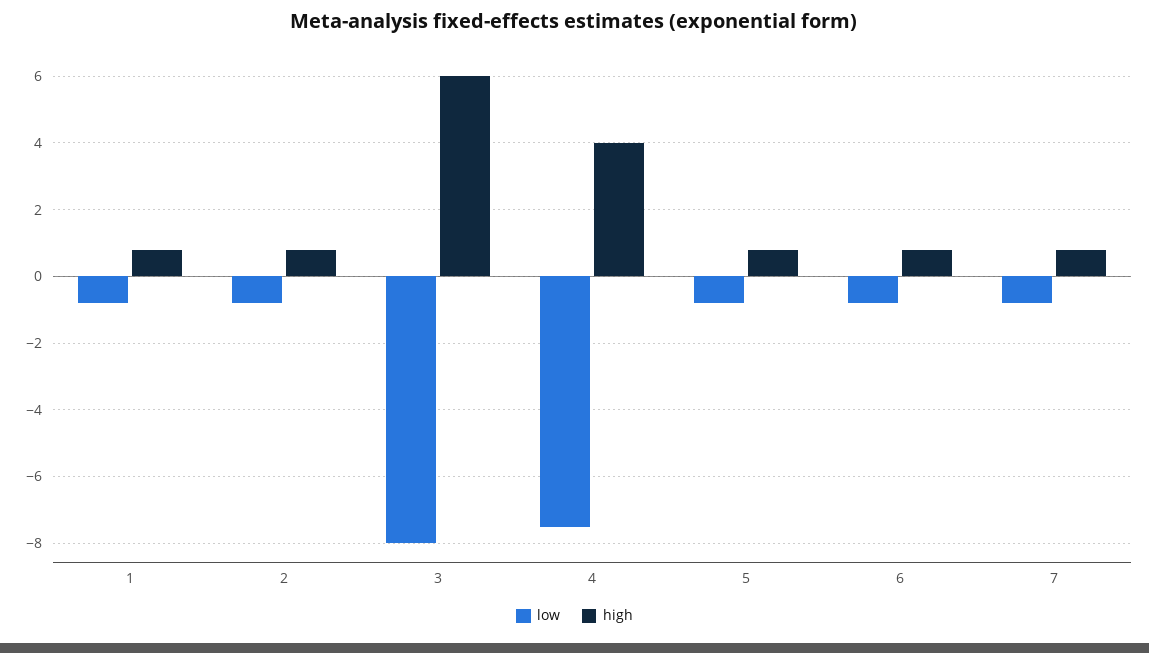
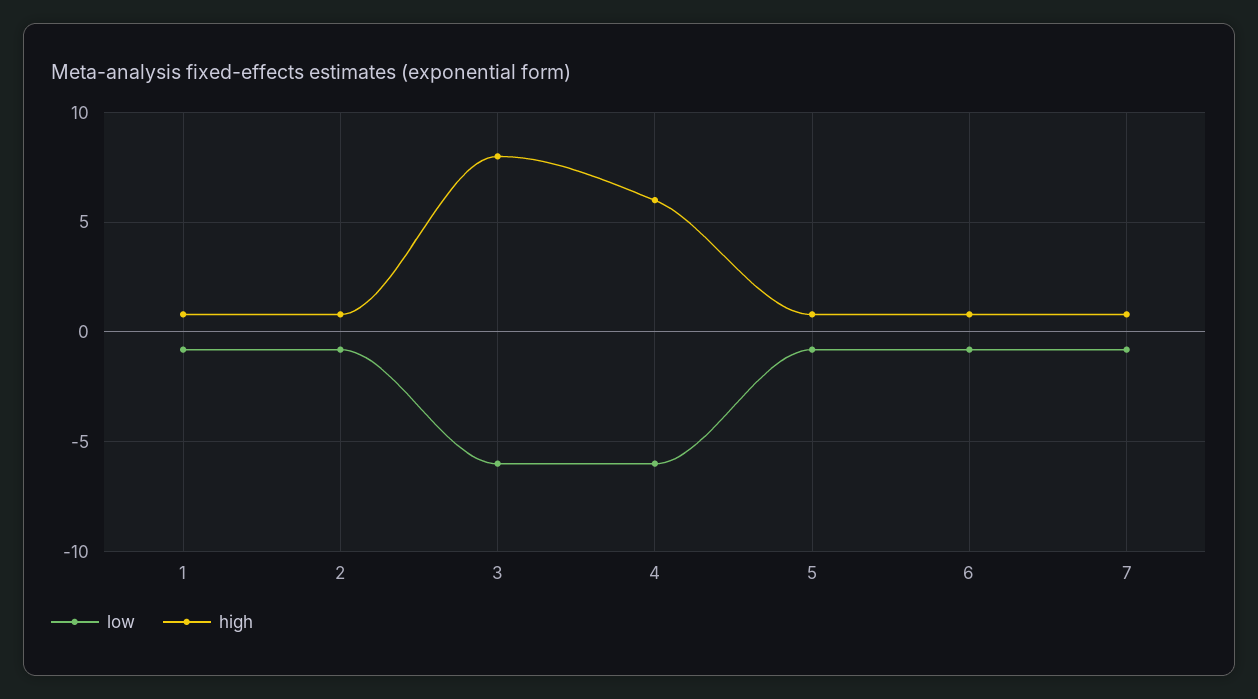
  {
    "low": {
      "1": -1,
      "2": -1,
-     "3": -8,
+     "3": -6,
-     "4": -7.5,
+     "4": -6,
      "5": -1,
      "6": -1,
      "7": -1
    },
    "high": {
      "1": 1,
      "2": 1,
-     "3": 6,
+     "3": 8,
-     "4": 4,
+     "4": 6,
      "5": 1,
      "6": 1,
      "7": 1
    }
  }

